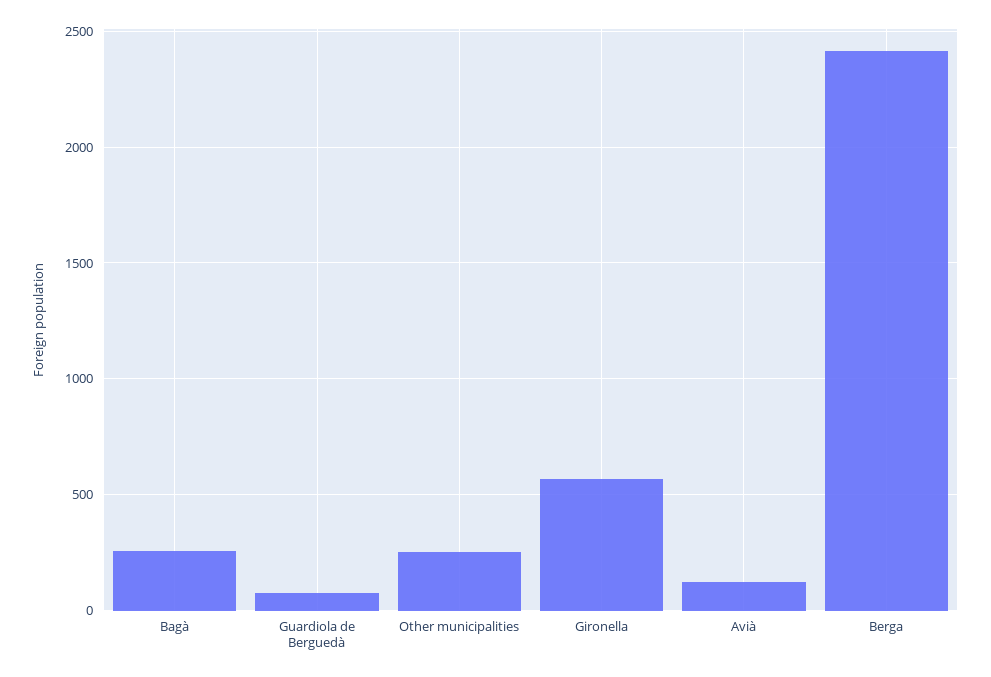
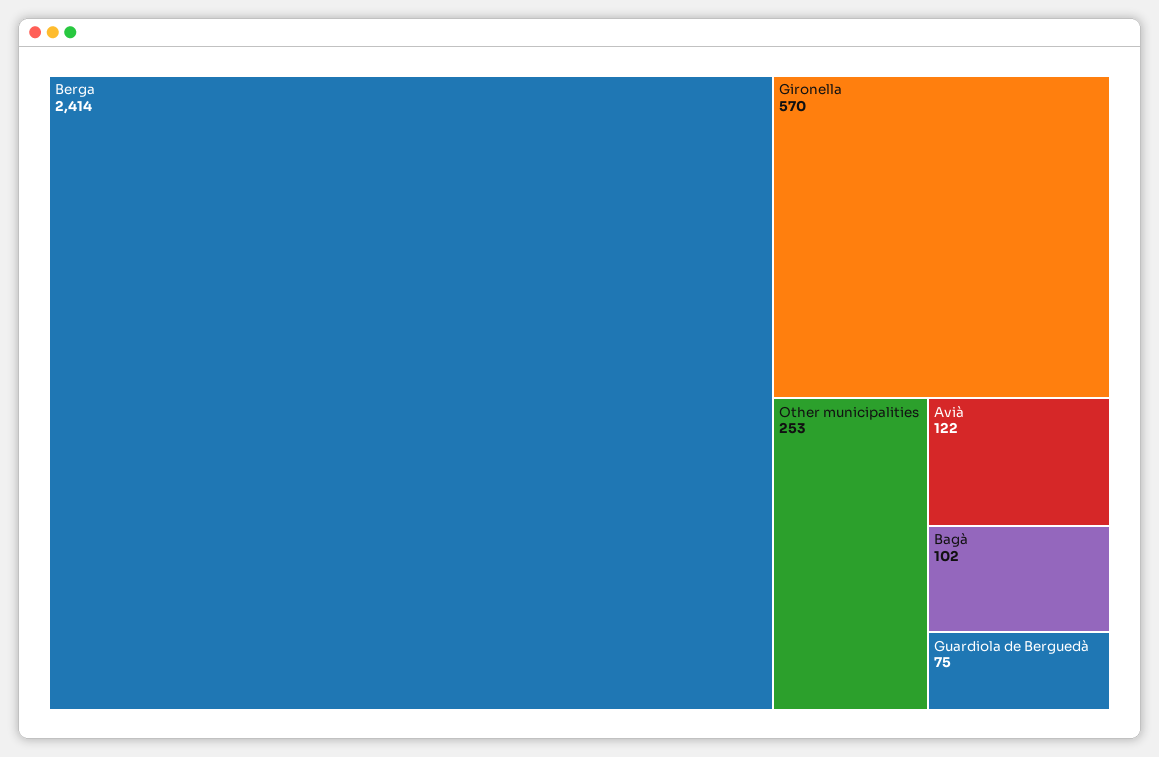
  {
-   "Bagà": 250,
+   "Bagà": 102,
    "Guardiola de Berguedà": 75,
    "Other municipalities": 253,
    "Gironella": 570,
    "Avià": 122,
    "Berga": 2414
  }

